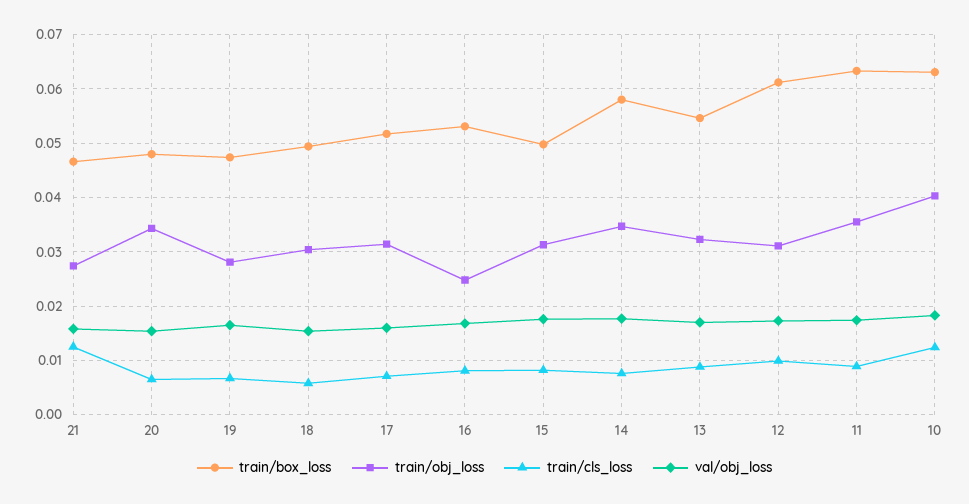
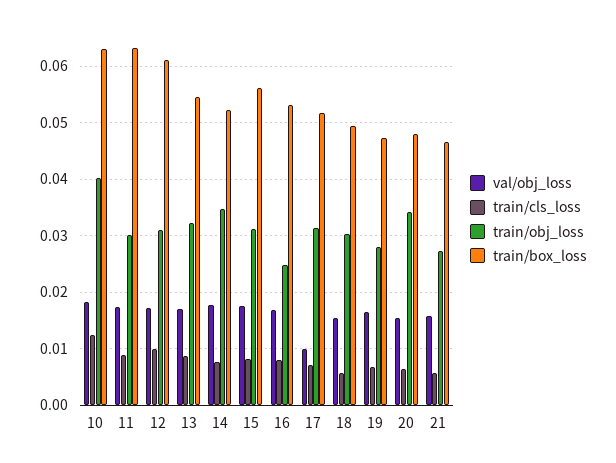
  {
    "train/box_loss": {
      "21": 0.046,
      "20": 0.048,
      "19": 0.048,
      "18": 0.05,
      "17": 0.052,
      "16": 0.054,
-     "15": 0.05,
+     "15": 0.056,
-     "14": 0.058,
+     "14": 0.052,
      "13": 0.054,
      "12": 0.062,
      "11": 0.064,
      "10": 0.064
    },
    "train/obj_loss": {
      "21": 0.028,
      "20": 0.034,
      "19": 0.028,
      "18": 0.03,
      "17": 0.032,
      "16": 0.024,
      "15": 0.032,
      "14": 0.034,
      "13": 0.032,
      "12": 0.032,
-     "11": 0.036,
+     "11": 0.03,
      "10": 0.04
    },
    "train/cls_loss": {
-     "21": 0.012,
+     "21": 0.006,
      "20": 0.006,
      "19": 0.006,
      "18": 0.006,
      "17": 0.008,
      "16": 0.008,
      "15": 0.008,
      "14": 0.008,
      "13": 0.008,
      "12": 0.01,
      "11": 0.008,
      "10": 0.012
    },
    "val/obj_loss": {
      "21": 0.016,
      "20": 0.016,
      "19": 0.016,
      "18": 0.016,
-     "17": 0.016,
+     "17": 0.01,
      "16": 0.016,
      "15": 0.018,
      "14": 0.018,
      "13": 0.018,
      "12": 0.018,
      "11": 0.018,
      "10": 0.018
    }
  }

